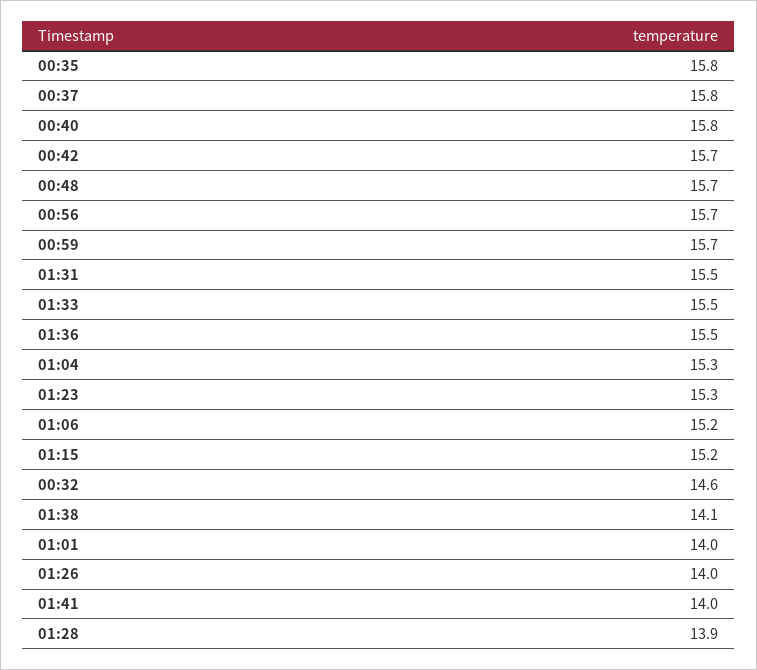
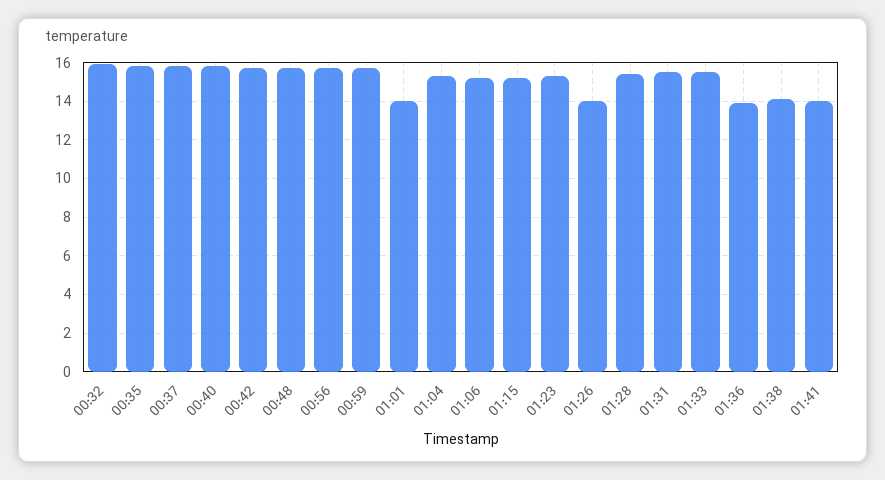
  {
    "00:35": 15.8,
    "00:37": 15.8,
    "00:40": 15.8,
    "00:42": 15.7,
    "00:48": 15.7,
    "00:56": 15.7,
    "00:59": 15.7,
    "01:31": 15.5,
    "01:33": 15.5,
-   "01:36": 15.5,
+   "01:36": 14,
    "01:04": 15.3,
    "01:23": 15.3,
    "01:06": 15.2,
    "01:15": 15.2,
-   "00:32": 14.6,
+   "00:32": 16,
    "01:38": 14.1,
    "01:01": 14,
    "01:26": 14,
    "01:41": 14,
-   "01:28": 13.9
+   "01:28": 15.5
  }

